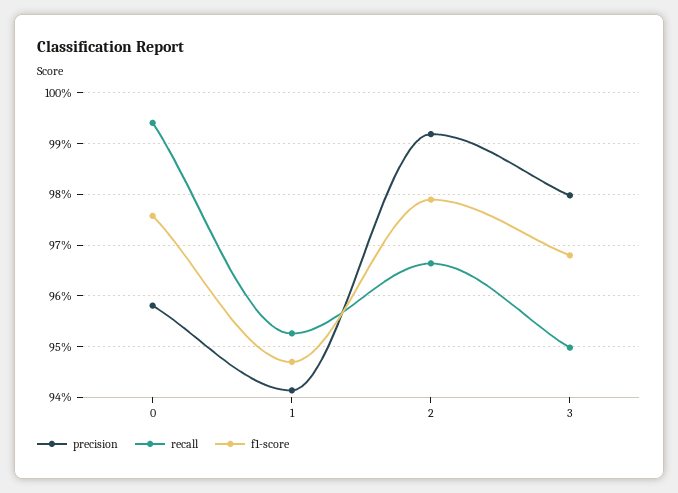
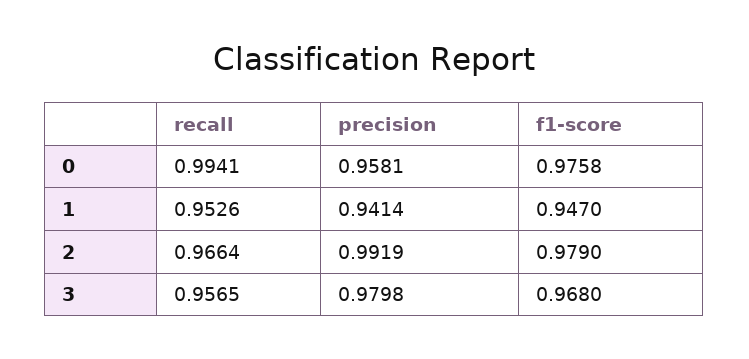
  {
    "precision": {
      "0": 0.9581,
      "1": 0.9414,
      "2": 0.9919,
      "3": 0.9798
    },
    "recall": {
      "0": 0.9941,
      "1": 0.9526,
      "2": 0.9664,
-     "3": 0.95
+     "3": 0.9565
    },
    "f1-score": {
      "0": 0.9758,
      "1": 0.947,
      "2": 0.979,
      "3": 0.968
    }
  }

